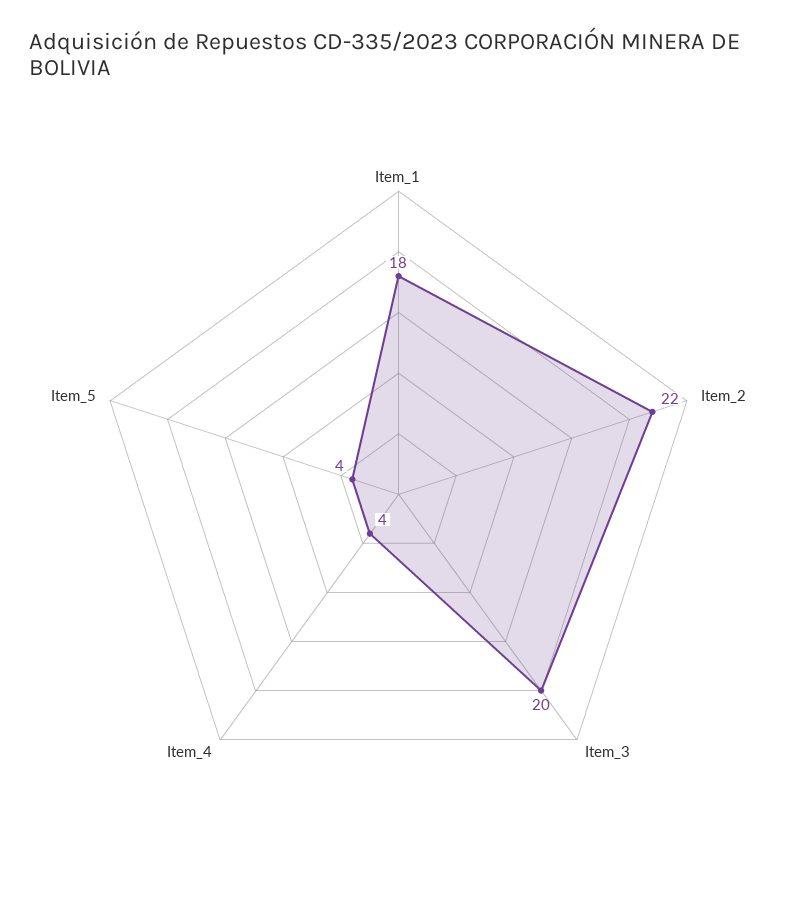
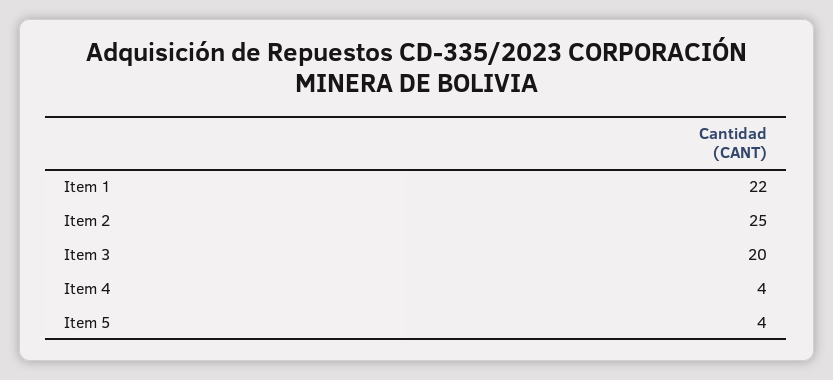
  {
-   "Item_1": 18,
+   "Item_1": 22,
-   "Item_2": 22,
+   "Item_2": 25,
    "Item_3": 20,
    "Item_4": 4,
    "Item_5": 4
  }

